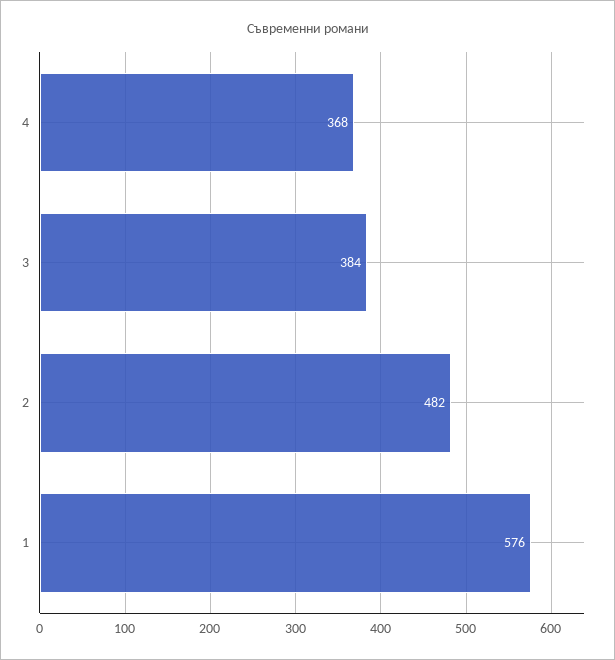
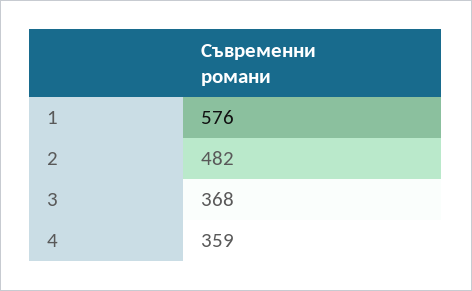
  {
-   "4": 368,
+   "4": 359,
-   "3": 384,
+   "3": 368,
    "2": 482,
    "1": 576
  }

